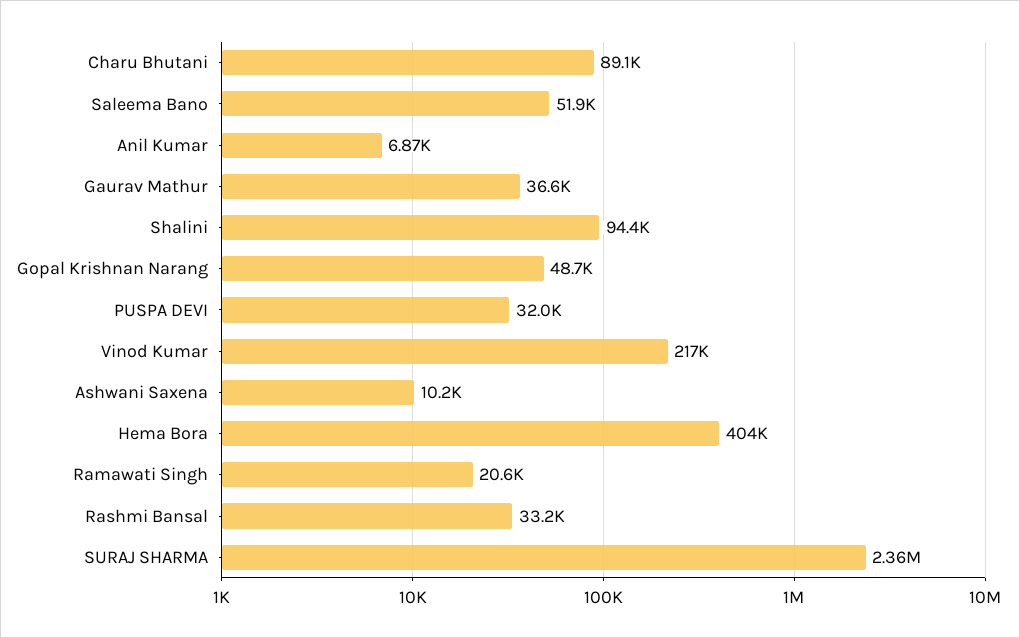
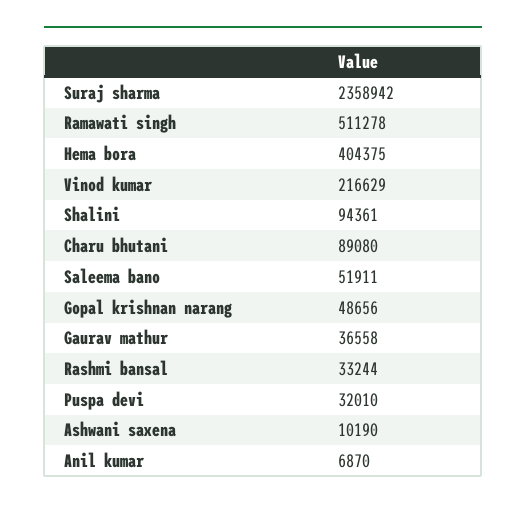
  {
    "Charu Bhutani": 89080,
    "Saleema Bano": 51911,
    "Anil Kumar": 6870,
    "Gaurav Mathur": 36558,
    "Shalini": 94361,
    "Gopal Krishnan Narang": 48656,
    "PUSPA DEVI": 32010,
    "Vinod Kumar": 216629,
    "Ashwani Saxena": 10190,
    "Hema Bora": 404375,
-   "Ramawati Singh": 20600,
+   "Ramawati Singh": 511278,
    "Rashmi Bansal": 33244,
    "SURAJ SHARMA": 2358942
  }

